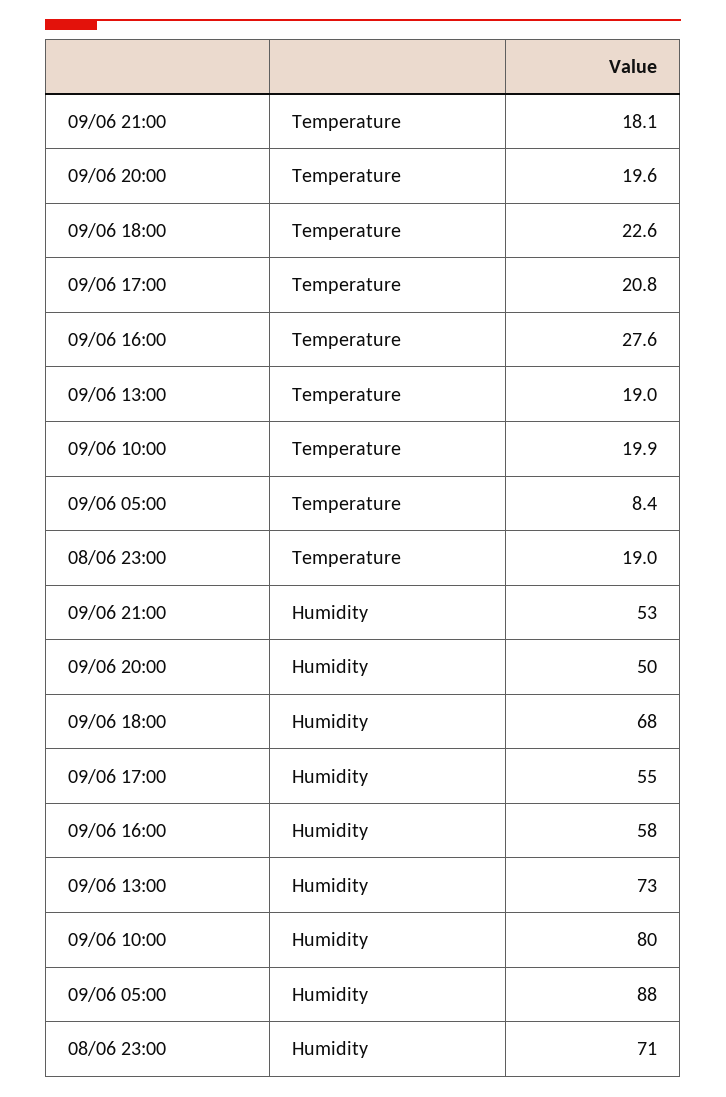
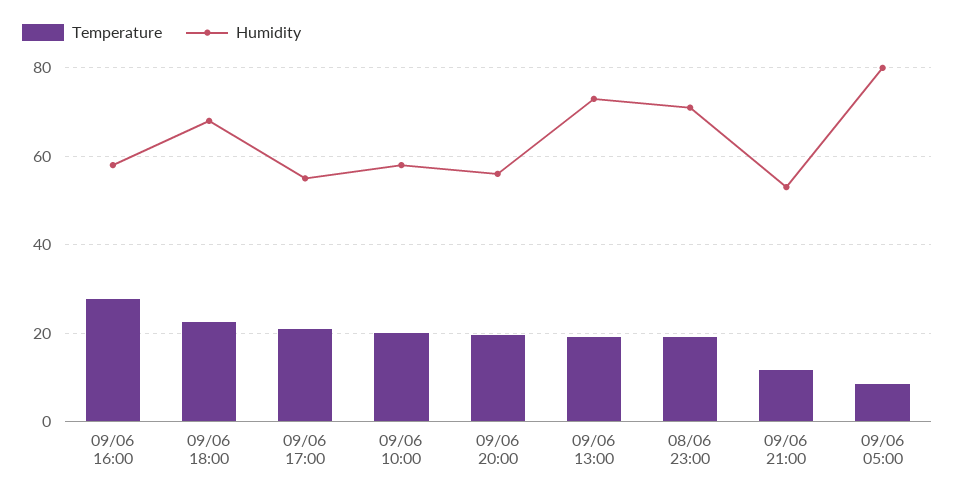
  {
    "Temperature": {
-     "09/06 21:00": 18.1,
+     "09/06 21:00": 12,
      "09/06 20:00": 19.6,
      "09/06 18:00": 22.6,
      "09/06 17:00": 20.8,
      "09/06 16:00": 27.6,
      "09/06 13:00": 19,
      "09/06 10:00": 19.9,
      "09/06 05:00": 8.4,
      "08/06 23:00": 19
    },
    "Humidity": {
      "09/06 21:00": 53,
-     "09/06 20:00": 50,
+     "09/06 20:00": 56,
      "09/06 18:00": 68,
      "09/06 17:00": 55,
      "09/06 16:00": 58,
      "09/06 13:00": 73,
-     "09/06 10:00": 80,
+     "09/06 10:00": 58,
-     "09/06 05:00": 88,
+     "09/06 05:00": 80,
      "08/06 23:00": 71
    }
  }

